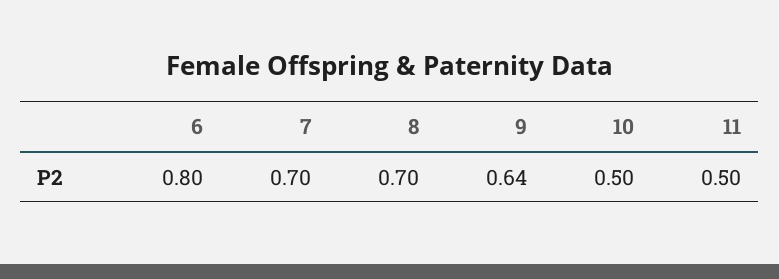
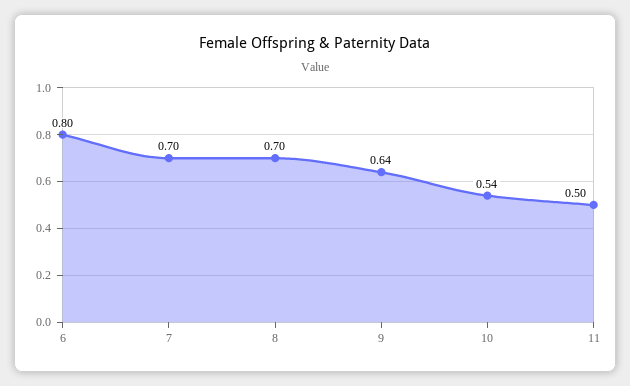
  {
    "6": 0.8,
    "7": 0.7,
    "8": 0.7,
    "9": 0.64,
-   "10": 0.5,
+   "10": 0.54,
    "11": 0.5
  }

